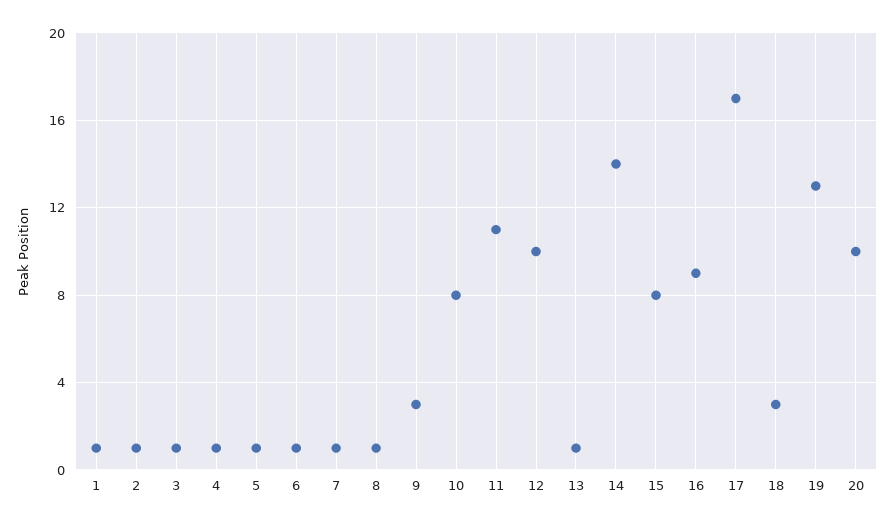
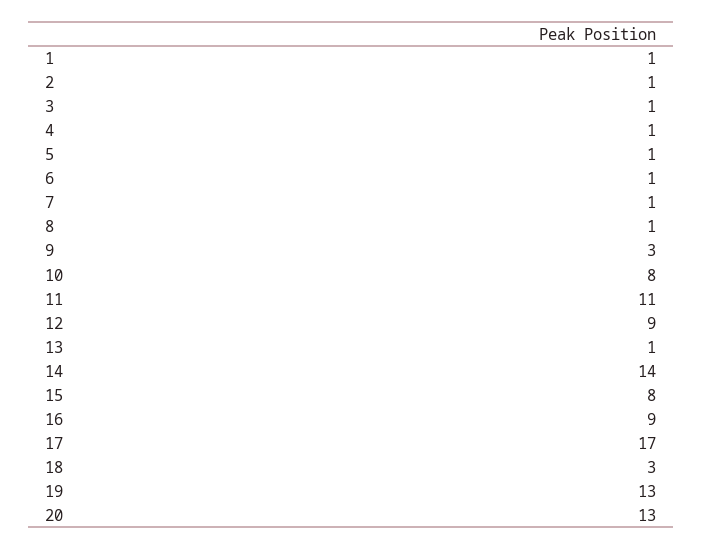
  {
    "1": 1,
    "2": 1,
    "3": 1,
    "4": 1,
    "5": 1,
    "6": 1,
    "7": 1,
    "8": 1,
    "9": 3,
    "10": 8,
    "11": 11,
-   "12": 10,
+   "12": 9,
    "13": 1,
    "14": 14,
    "15": 8,
    "16": 9,
    "17": 17,
    "18": 3,
    "19": 13,
-   "20": 10
+   "20": 13
  }

